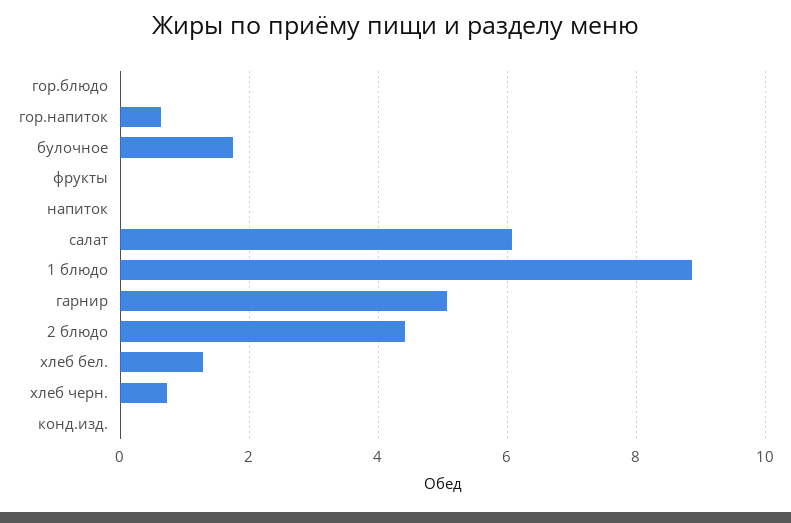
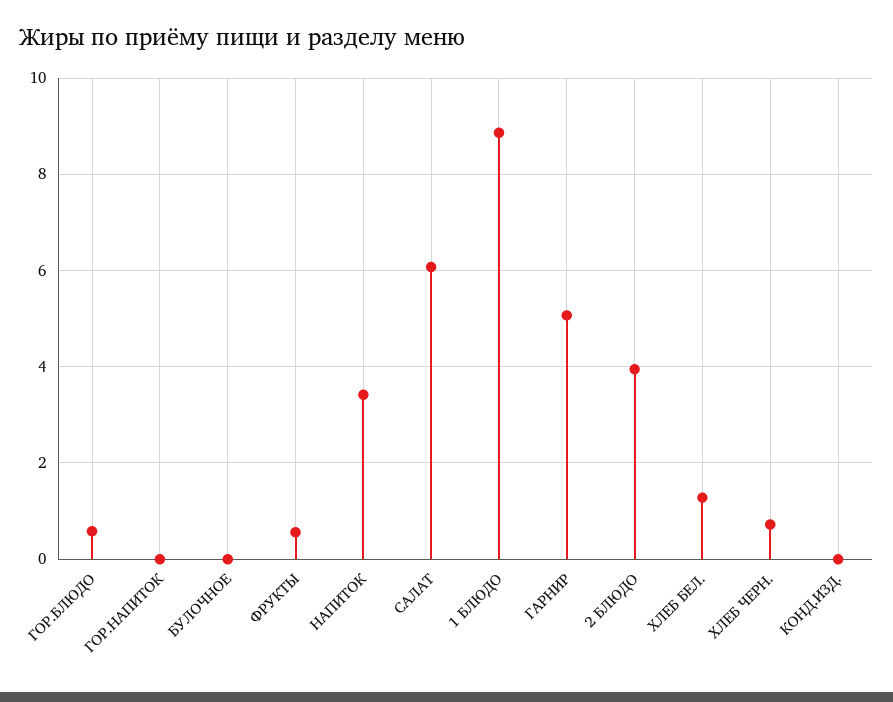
  {
-   "гор.блюдо": 0,
+   "гор.блюдо": 0.6,
-   "гор.напиток": 0.6,
+   "гор.напиток": 0,
-   "булочное": 1.8,
+   "булочное": 0,
-   "фрукты": 0,
+   "фрукты": 0.6,
-   "напиток": 0,
+   "напиток": 3.4,
    "салат": 6,
    "1 блюдо": 8.8,
    "гарнир": 5,
-   "2 блюдо": 4.4,
+   "2 блюдо": 4,
    "хлеб бел.": 1.2,
    "хлеб черн.": 0.8,
    "конд.изд.": 0
  }

